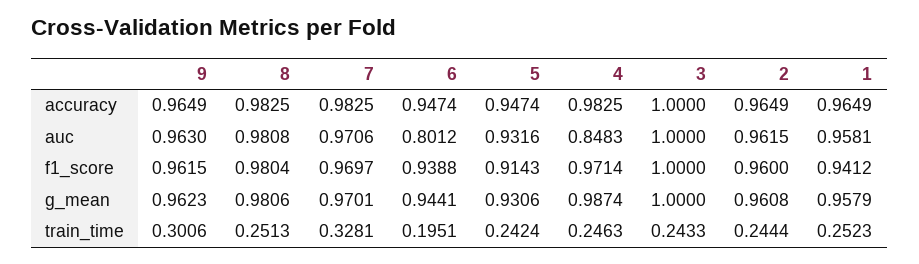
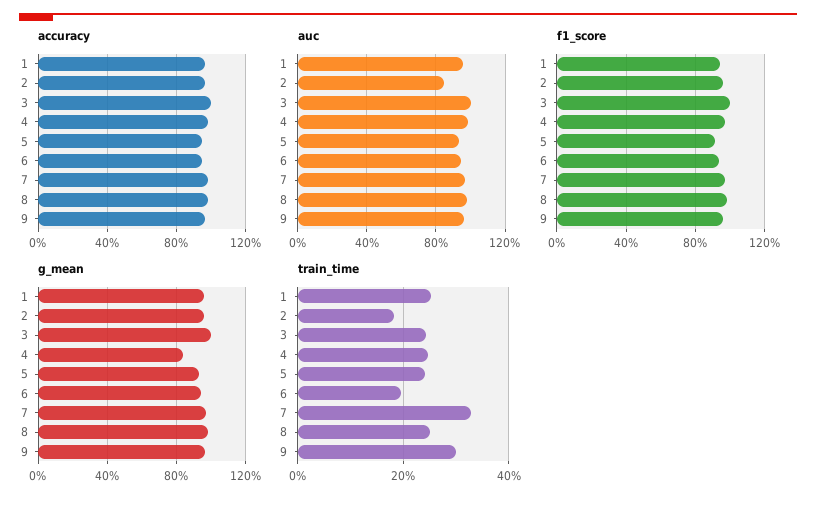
  {
    "accuracy": {
      "9": 0.9649,
      "8": 0.9825,
      "7": 0.9825,
      "6": 0.9474,
      "5": 0.9474,
      "4": 0.9825,
      "3": 1,
      "2": 0.9649,
      "1": 0.9649
    },
    "auc": {
      "9": 0.963,
      "8": 0.9808,
      "7": 0.9706,
-     "6": 0.8012,
+     "6": 0.95,
      "5": 0.9316,
-     "4": 0.8483,
+     "4": 1,
      "3": 1,
-     "2": 0.9615,
+     "2": 0.85,
      "1": 0.9581
    },
    "f1_score": {
      "9": 0.9615,
      "8": 0.9804,
      "7": 0.9697,
      "6": 0.9388,
      "5": 0.9143,
      "4": 0.9714,
      "3": 1,
      "2": 0.96,
      "1": 0.9412
    },
    "g_mean": {
      "9": 0.9623,
      "8": 0.9806,
      "7": 0.9701,
      "6": 0.9441,
      "5": 0.9306,
-     "4": 0.9874,
+     "4": 0.85,
      "3": 1,
      "2": 0.9608,
      "1": 0.9579
    },
    "train_time": {
      "9": 0.3006,
      "8": 0.2513,
      "7": 0.3281,
      "6": 0.1951,
      "5": 0.2424,
      "4": 0.2463,
      "3": 0.2433,
-     "2": 0.2444,
+     "2": 0.18,
      "1": 0.2523
    }
  }

